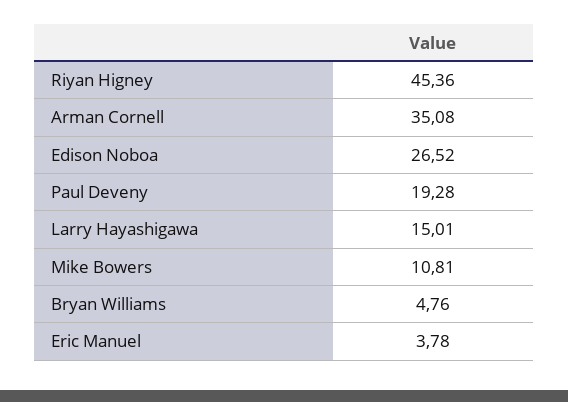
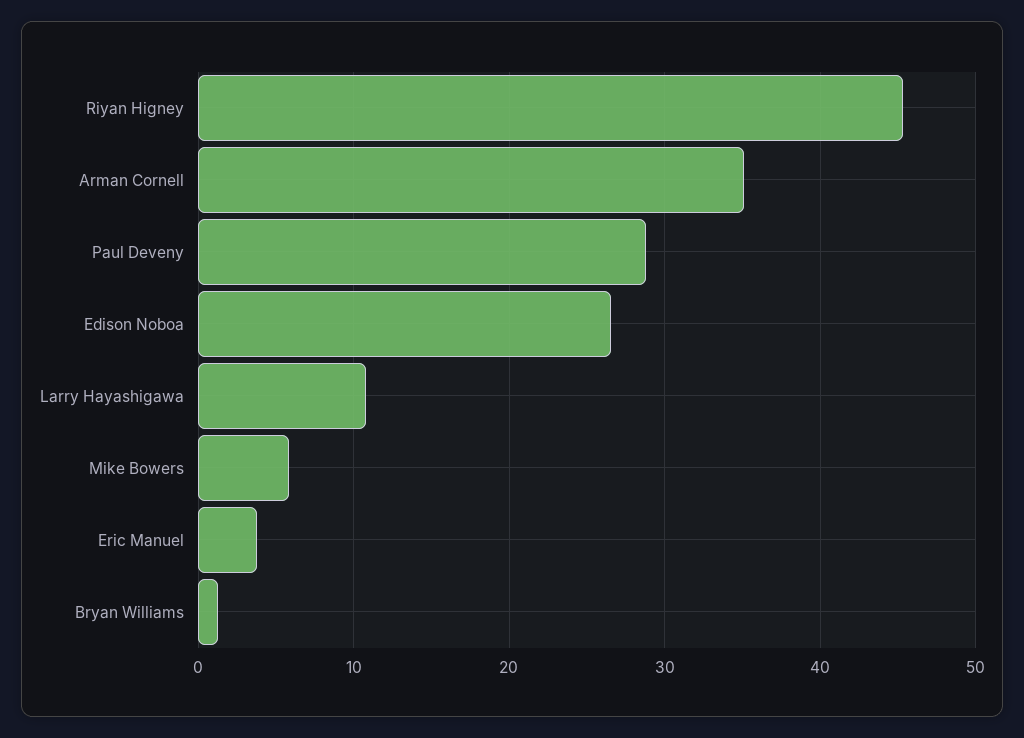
  {
    "Riyan Higney": 45.36,
    "Arman Cornell": 35.08,
    "Edison Noboa": 26.52,
-   "Paul Deveny": 19.28,
+   "Paul Deveny": 29,
-   "Larry Hayashigawa": 15.01,
+   "Larry Hayashigawa": 11,
-   "Mike Bowers": 10.81,
+   "Mike Bowers": 6,
-   "Bryan Williams": 4.76,
+   "Bryan Williams": 1,
    "Eric Manuel": 3.78
  }

